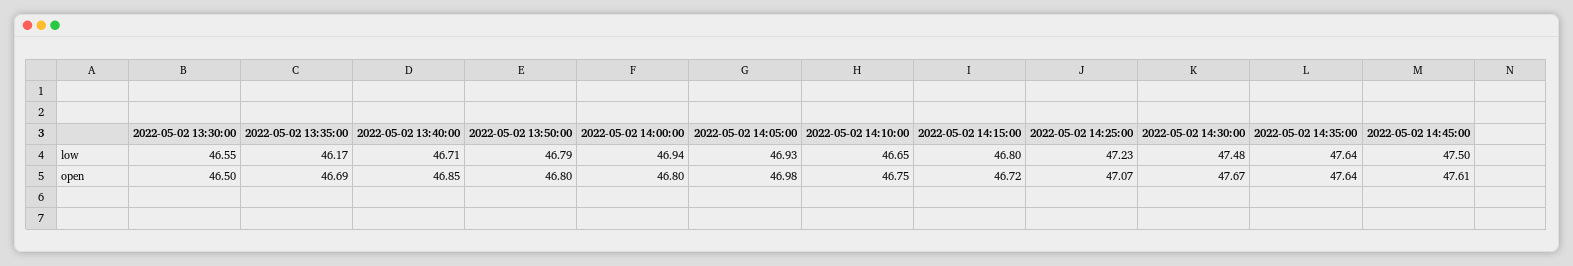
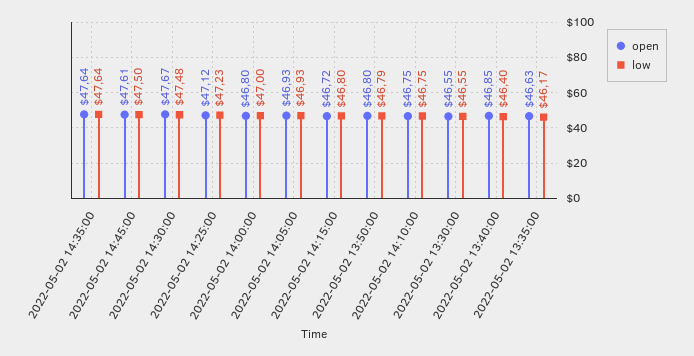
  {
    "low": {
      "2022-05-02 13:30:00": 46.55,
      "2022-05-02 13:35:00": 46.17,
-     "2022-05-02 13:40:00": 46.71,
+     "2022-05-02 13:40:00": 46.4,
      "2022-05-02 13:50:00": 46.79,
-     "2022-05-02 14:00:00": 46.94,
+     "2022-05-02 14:00:00": 47,
      "2022-05-02 14:05:00": 46.93,
-     "2022-05-02 14:10:00": 46.65,
+     "2022-05-02 14:10:00": 46.75,
      "2022-05-02 14:15:00": 46.8,
      "2022-05-02 14:25:00": 47.23,
      "2022-05-02 14:30:00": 47.48,
      "2022-05-02 14:35:00": 47.64,
      "2022-05-02 14:45:00": 47.5
    },
    "open": {
-     "2022-05-02 13:30:00": 46.5,
+     "2022-05-02 13:30:00": 46.55,
-     "2022-05-02 13:35:00": 46.69,
+     "2022-05-02 13:35:00": 46.63,
      "2022-05-02 13:40:00": 46.85,
      "2022-05-02 13:50:00": 46.8,
      "2022-05-02 14:00:00": 46.8,
-     "2022-05-02 14:05:00": 46.98,
+     "2022-05-02 14:05:00": 46.93,
      "2022-05-02 14:10:00": 46.75,
      "2022-05-02 14:15:00": 46.72,
-     "2022-05-02 14:25:00": 47.07,
+     "2022-05-02 14:25:00": 47.12,
      "2022-05-02 14:30:00": 47.67,
      "2022-05-02 14:35:00": 47.64,
      "2022-05-02 14:45:00": 47.61
    }
  }

